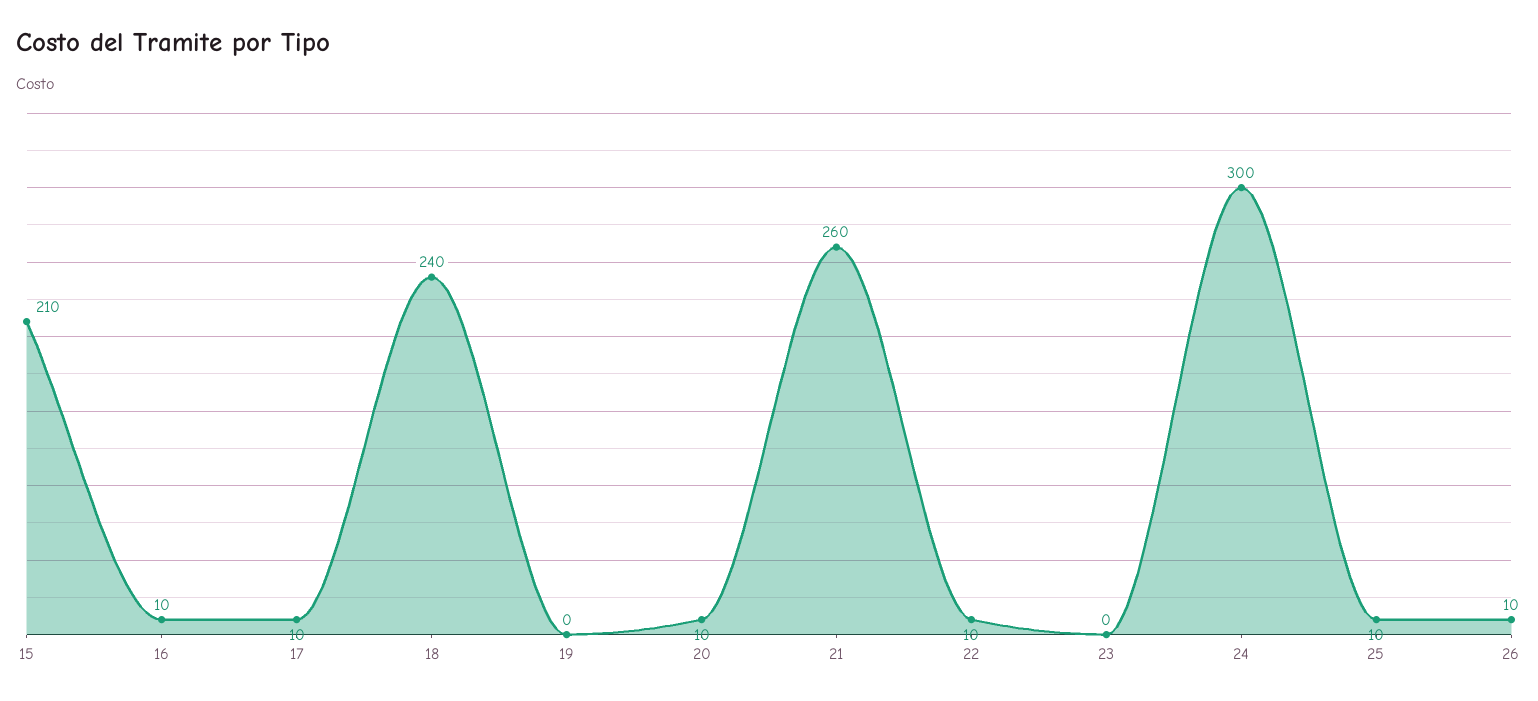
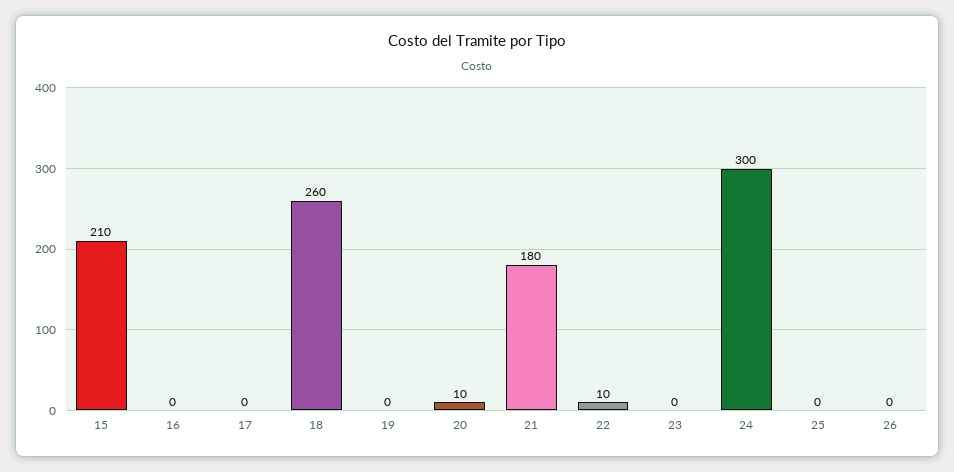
  {
    "15": 210,
-   "16": 10,
+   "16": 0,
-   "17": 10,
+   "17": 0,
-   "18": 240,
+   "18": 260,
    "19": 0,
    "20": 10,
-   "21": 260,
+   "21": 180,
    "22": 10,
    "23": 0,
    "24": 300,
-   "25": 10,
+   "25": 0,
-   "26": 10
+   "26": 0
  }

